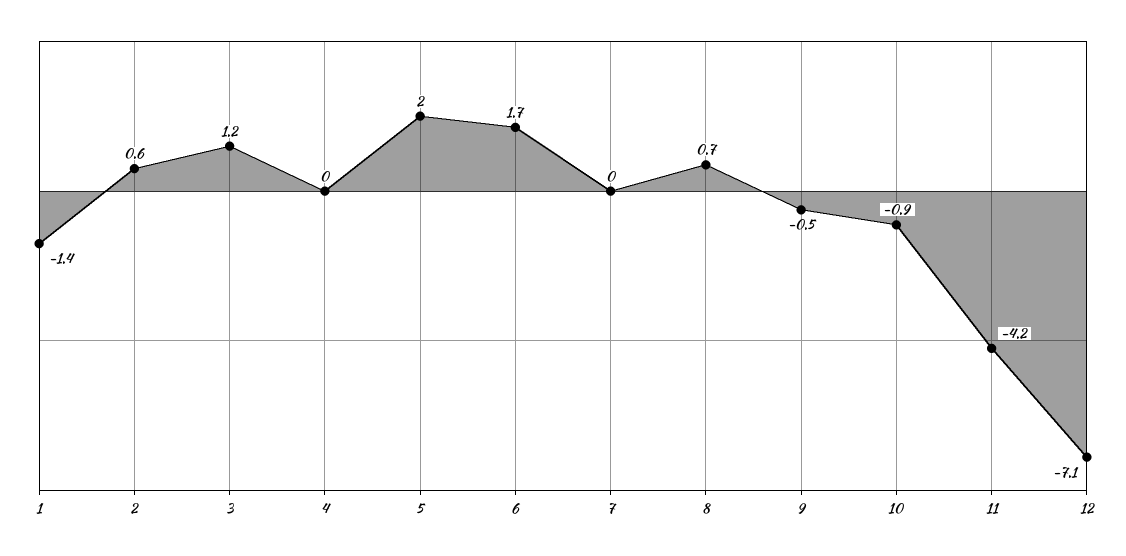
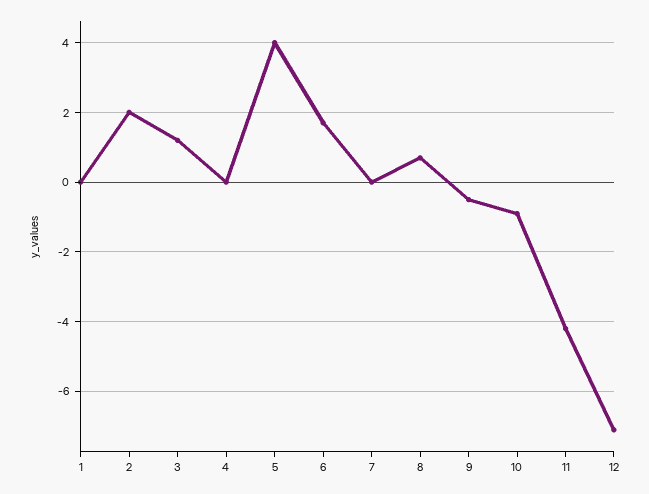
  {
-   "1": -1.4,
+   "1": 0,
-   "2": 0.6,
+   "2": 2,
    "3": 1.2,
    "4": 0,
-   "5": 2,
+   "5": 4,
    "6": 1.7,
    "7": 0,
    "8": 0.7,
    "9": -0.5,
    "10": -0.9,
    "11": -4.2,
    "12": -7.1
  }

